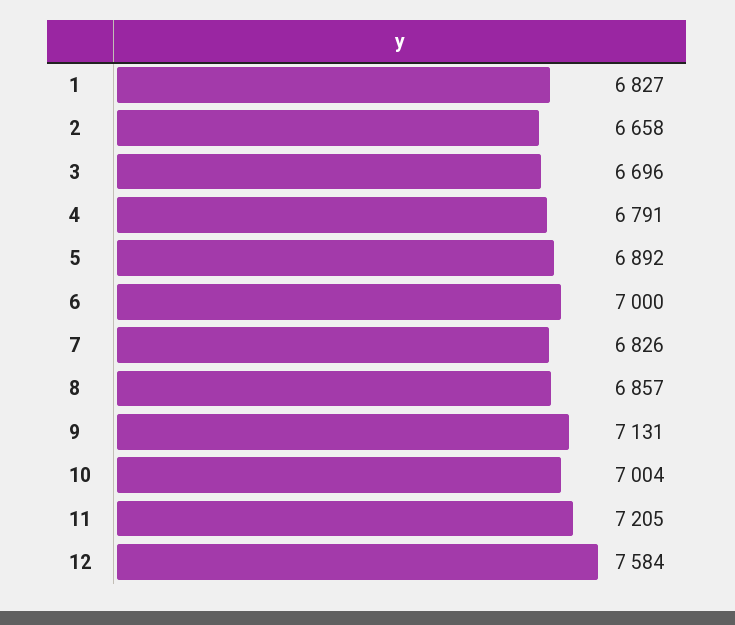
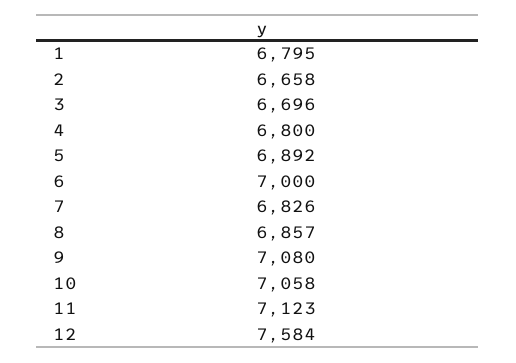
  {
-   "1": 6827,
+   "1": 6795,
    "2": 6658,
    "3": 6696,
-   "4": 6791,
+   "4": 6800,
    "5": 6892,
    "6": 7000,
    "7": 6826,
    "8": 6857,
-   "9": 7131,
+   "9": 7080,
-   "10": 7004,
+   "10": 7058,
-   "11": 7205,
+   "11": 7123,
    "12": 7584
  }

